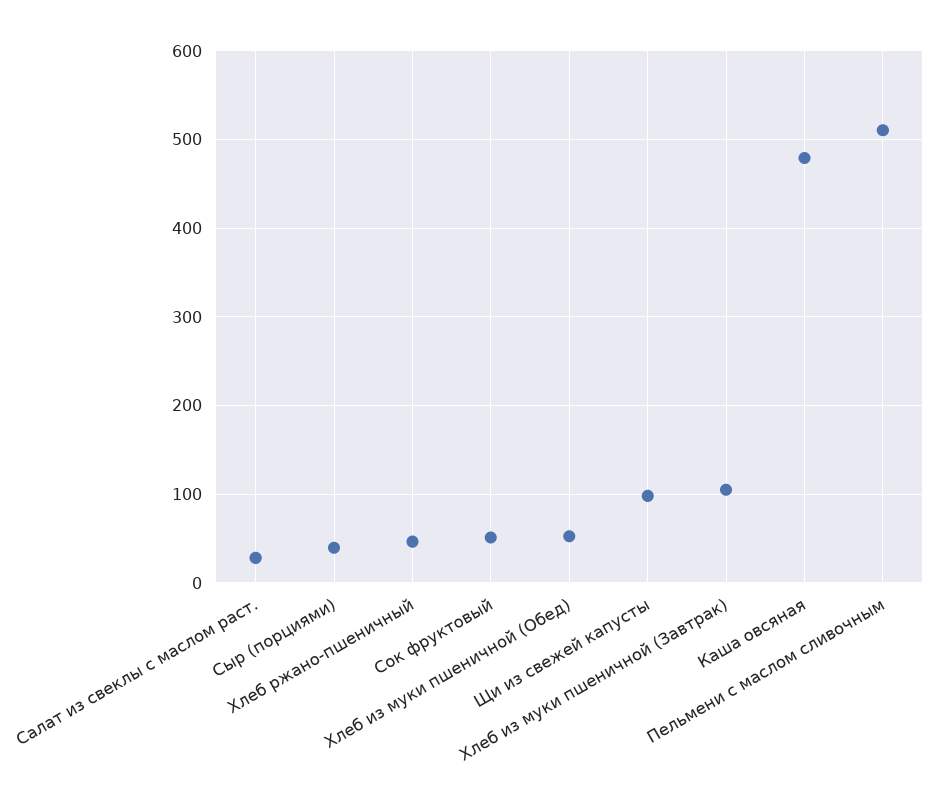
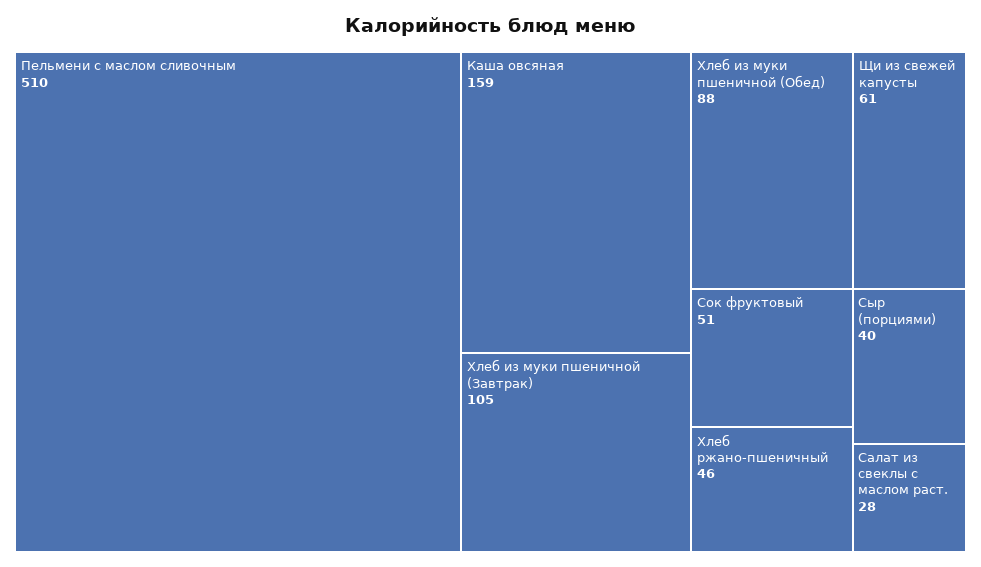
  {
    "Салат из свеклы с маслом раст.": 28,
    "Сыр (порциями)": 40,
    "Хлеб ржано-пшеничный": 46,
    "Сок фруктовый": 51,
-   "Хлеб из муки пшеничной (Обед)": 50,
+   "Хлеб из муки пшеничной (Обед)": 88,
-   "Щи из свежей капусты": 100,
+   "Щи из свежей капусты": 61,
    "Хлеб из муки пшеничной (Завтрак)": 105,
-   "Каша овсяная": 480,
+   "Каша овсяная": 159,
    "Пельмени с маслом сливочным": 510
  }

